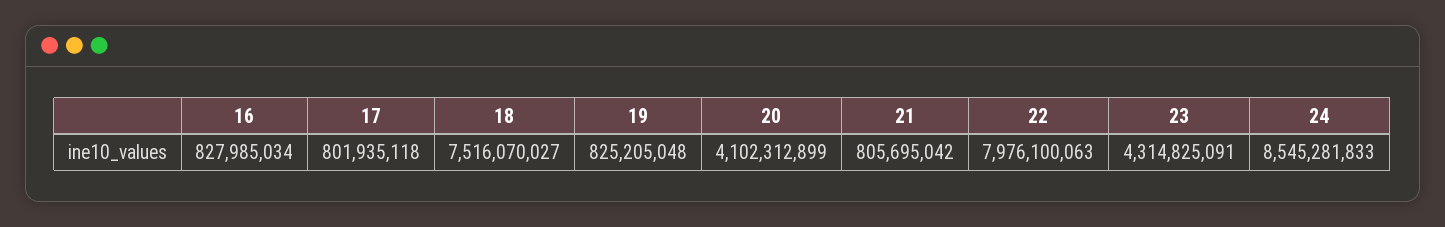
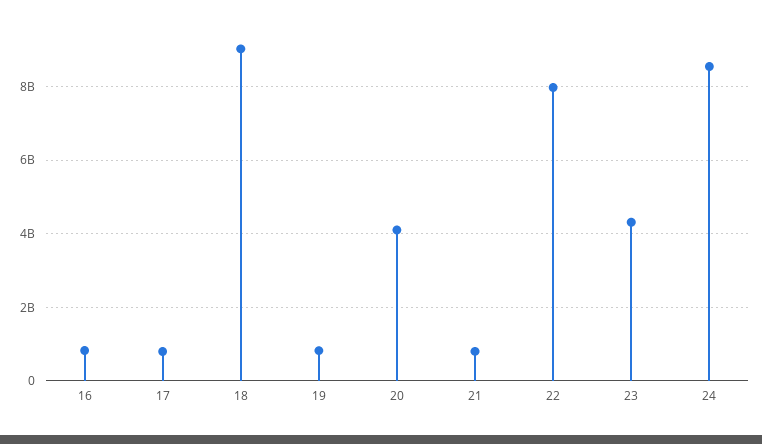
  {
    "16": 827985034,
    "17": 801935118,
-   "18": 7516070027,
+   "18": 9000000000,
    "19": 825205048,
    "20": 4102312899,
    "21": 805695042,
    "22": 7976100063,
    "23": 4314825091,
    "24": 8545281833
  }

